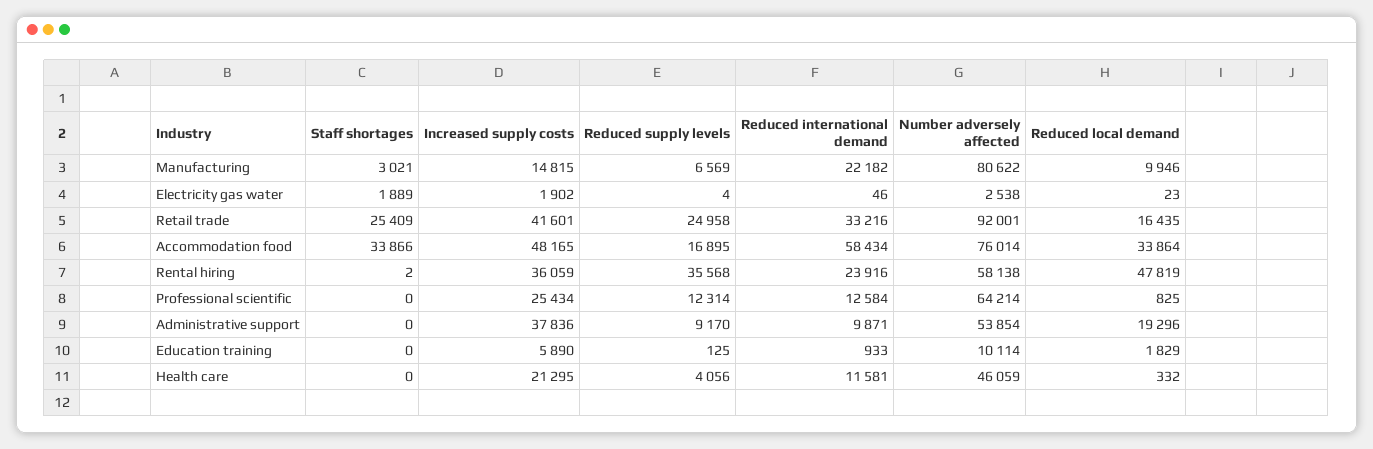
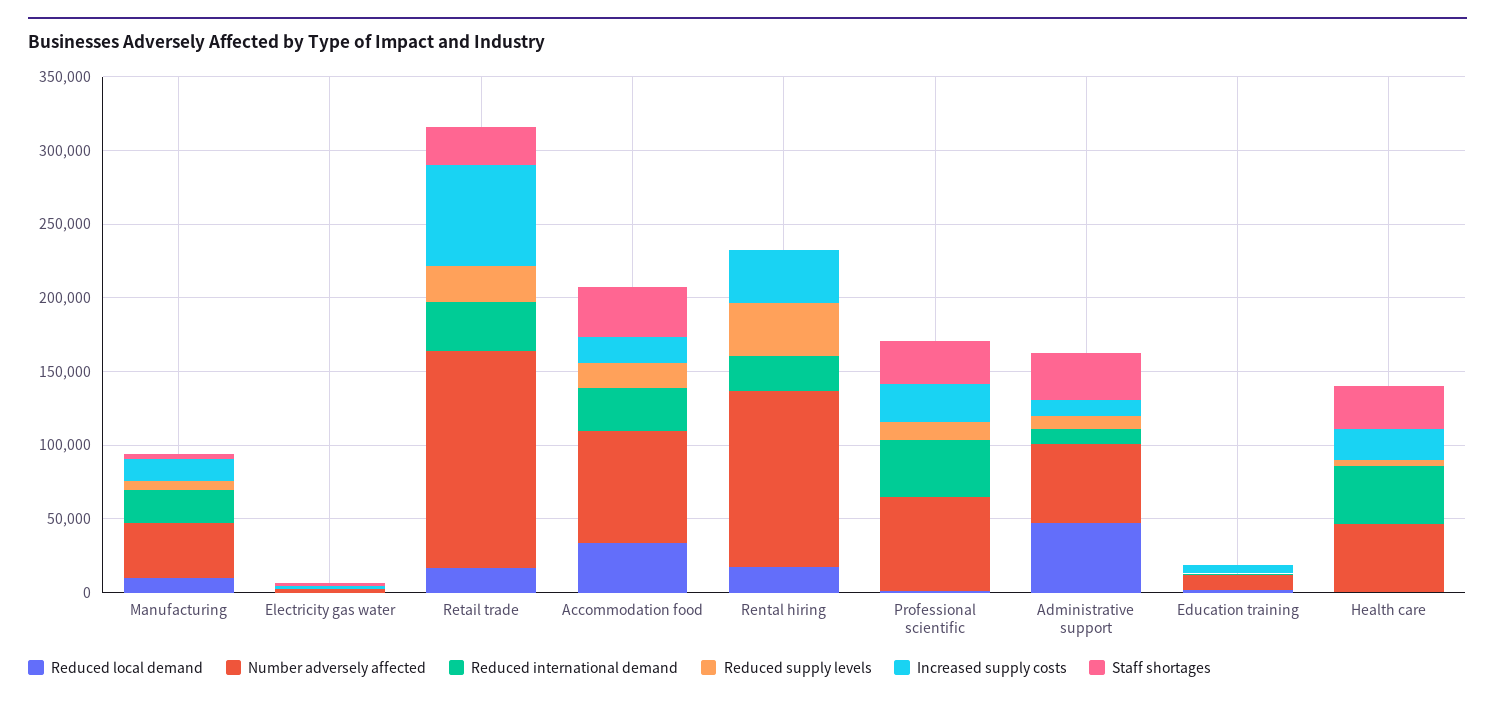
  {
    "Staff shortages": {
      "Manufacturing": 3021,
      "Electricity gas water": 1889,
      "Retail trade": 25409,
      "Accommodation food": 33866,
      "Rental hiring": 2,
-     "Professional scientific": 0,
+     "Professional scientific": 30000,
-     "Administrative support": 0,
+     "Administrative support": 30000,
      "Education training": 0,
-     "Health care": 0
+     "Health care": 30000
    },
    "Increased supply costs": {
      "Manufacturing": 14815,
      "Electricity gas water": 1902,
-     "Retail trade": 41601,
+     "Retail trade": 70000,
-     "Accommodation food": 48165,
+     "Accommodation food": 20000,
      "Rental hiring": 36059,
      "Professional scientific": 25434,
-     "Administrative support": 37836,
+     "Administrative support": 10000,
      "Education training": 5890,
      "Health care": 21295
    },
    "Reduced supply levels": {
      "Manufacturing": 6569,
      "Electricity gas water": 4,
      "Retail trade": 24958,
      "Accommodation food": 16895,
      "Rental hiring": 35568,
      "Professional scientific": 12314,
      "Administrative support": 9170,
      "Education training": 125,
      "Health care": 4056
    },
    "Reduced international demand": {
      "Manufacturing": 22182,
      "Electricity gas water": 46,
      "Retail trade": 33216,
-     "Accommodation food": 58434,
+     "Accommodation food": 30000,
      "Rental hiring": 23916,
-     "Professional scientific": 12584,
+     "Professional scientific": 40000,
      "Administrative support": 9871,
      "Education training": 933,
-     "Health care": 11581
+     "Health care": 40000
    },
    "Number adversely affected": {
-     "Manufacturing": 80622,
+     "Manufacturing": 40000,
      "Electricity gas water": 2538,
-     "Retail trade": 92001,
+     "Retail trade": 150000,
      "Accommodation food": 76014,
-     "Rental hiring": 58138,
+     "Rental hiring": 120000,
      "Professional scientific": 64214,
      "Administrative support": 53854,
      "Education training": 10114,
      "Health care": 46059
    },
    "Reduced local demand": {
      "Manufacturing": 9946,
      "Electricity gas water": 23,
      "Retail trade": 16435,
      "Accommodation food": 33864,
-     "Rental hiring": 47819,
+     "Rental hiring": 20000,
      "Professional scientific": 825,
-     "Administrative support": 19296,
+     "Administrative support": 50000,
      "Education training": 1829,
      "Health care": 332
    }
  }

